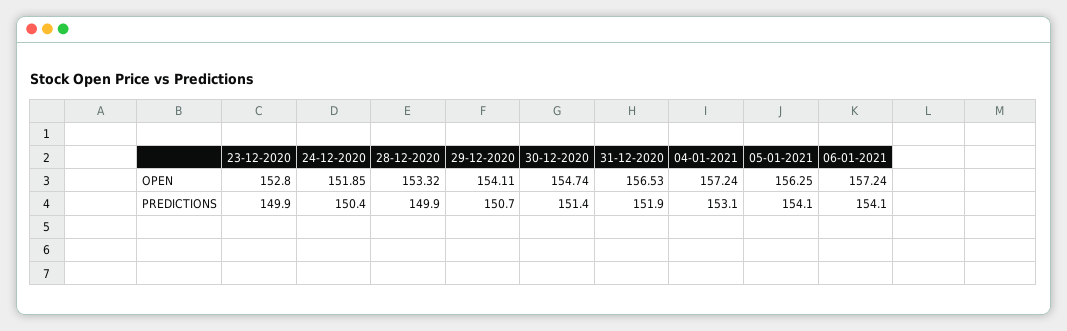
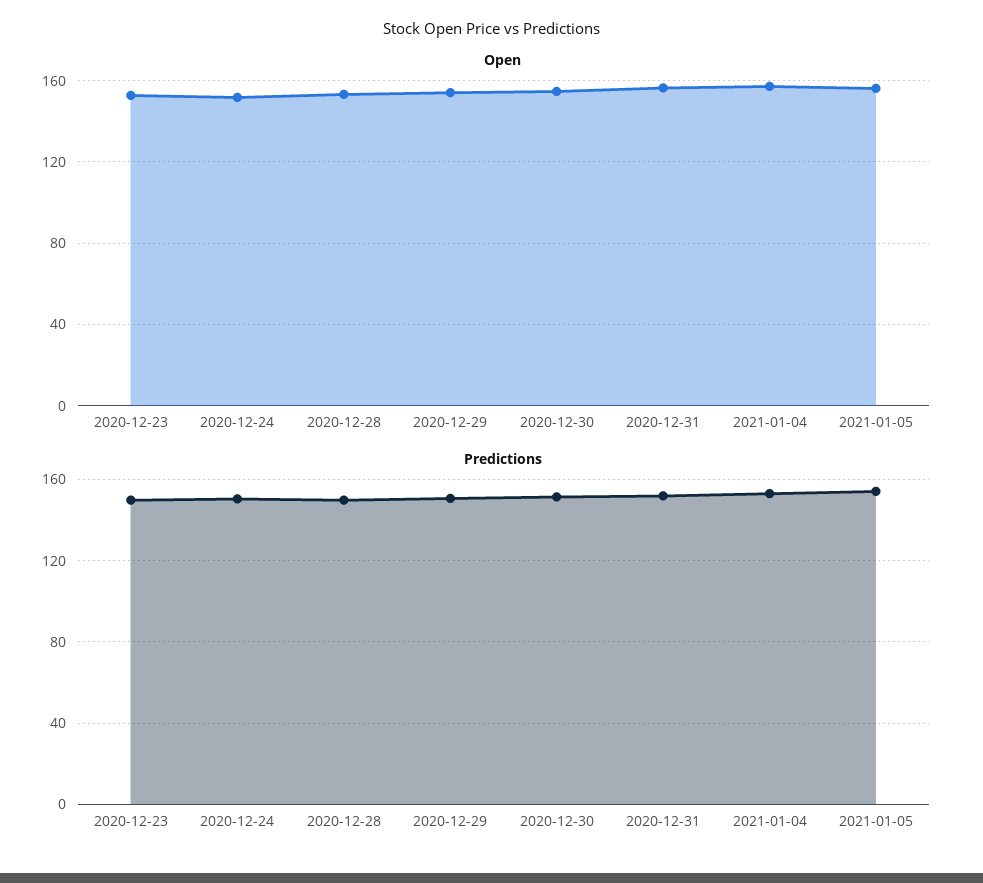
  {
    "OPEN": {
      "23-12-2020": 152.8,
      "24-12-2020": 151.85,
      "28-12-2020": 153.32,
      "29-12-2020": 154.11,
      "30-12-2020": 154.74,
      "31-12-2020": 156.53,
      "04-01-2021": 157.24,
-     "05-01-2021": 156.25,
+     "05-01-2021": 156.25
-     "06-01-2021": 157.24
    },
    "PREDICTIONS": {
      "23-12-2020": 149.9,
      "24-12-2020": 150.4,
      "28-12-2020": 149.9,
      "29-12-2020": 150.7,
      "30-12-2020": 151.4,
      "31-12-2020": 151.9,
      "04-01-2021": 153.1,
-     "05-01-2021": 154.1,
+     "05-01-2021": 154.1
-     "06-01-2021": 154.1
    }
  }

